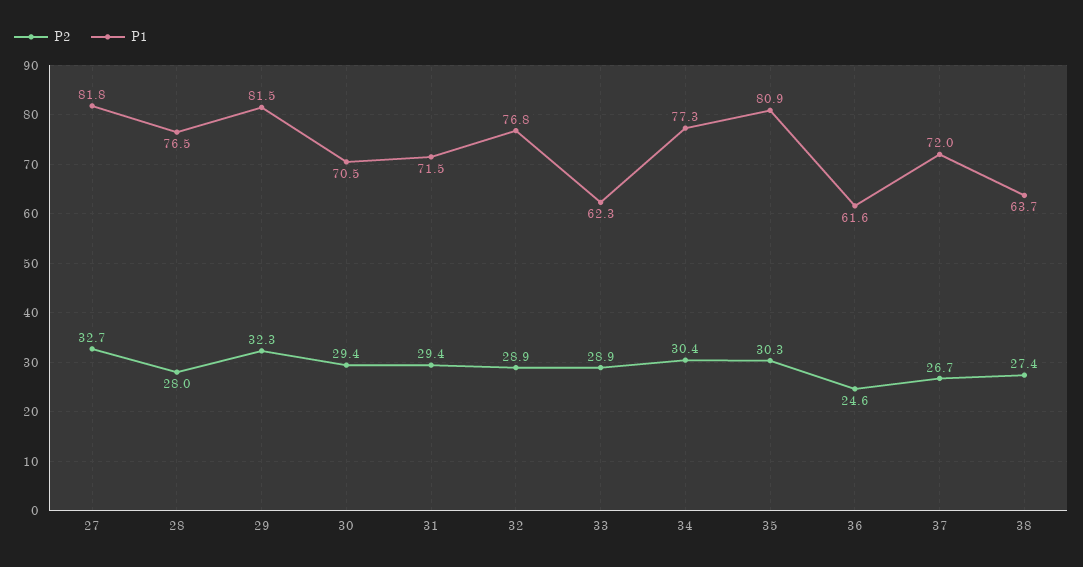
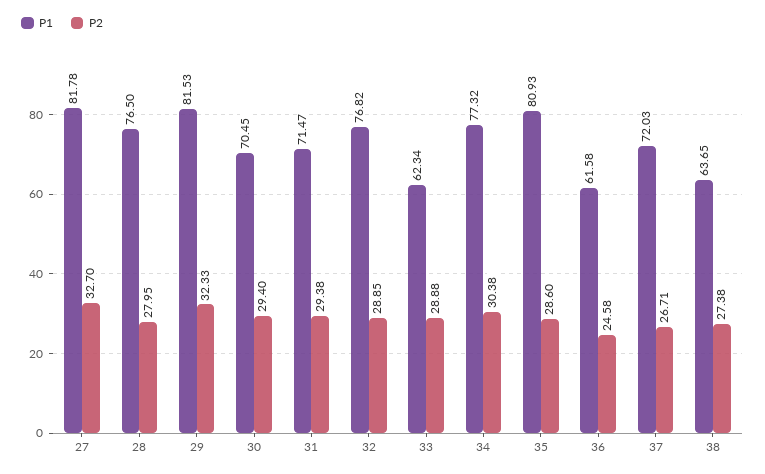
  {
    "P2": {
      "27": 32.7,
      "28": 27.95,
      "29": 32.33,
      "30": 29.4,
      "31": 29.38,
      "32": 28.85,
      "33": 28.88,
      "34": 30.38,
-     "35": 30.3,
+     "35": 28.6,
      "36": 24.58,
      "37": 26.71,
      "38": 27.38
    },
    "P1": {
      "27": 81.78,
      "28": 76.5,
      "29": 81.53,
      "30": 70.45,
      "31": 71.47,
      "32": 76.82,
      "33": 62.34,
      "34": 77.32,
      "35": 80.93,
      "36": 61.58,
      "37": 72.03,
      "38": 63.65
    }
  }

